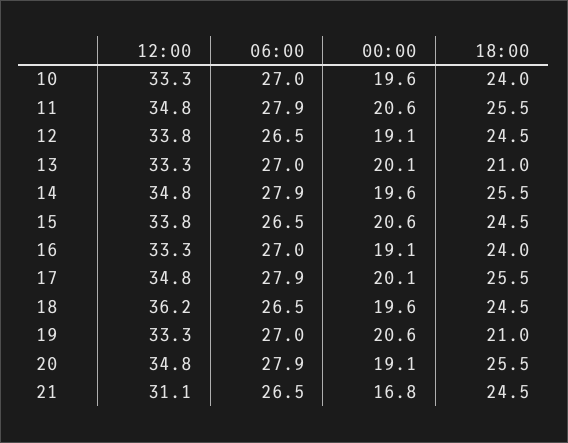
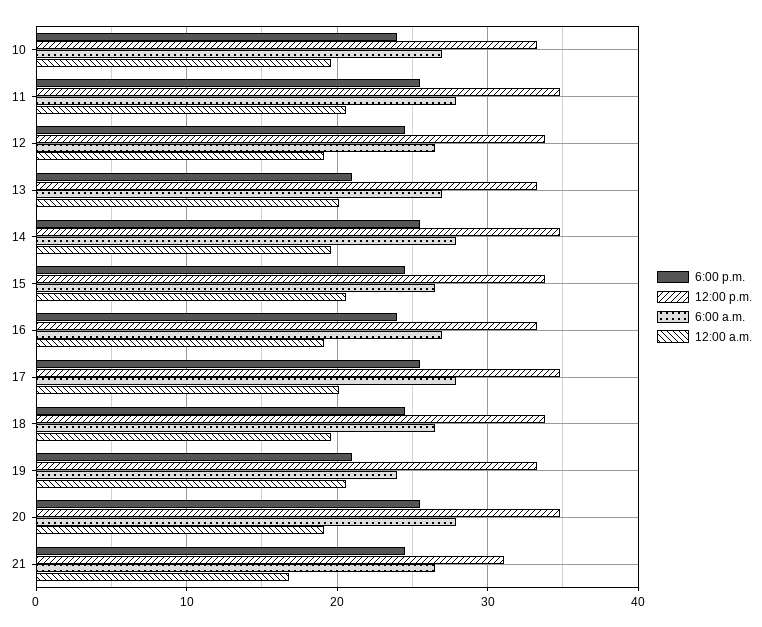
  {
    "12:00": {
      "10": 33.3,
      "11": 34.8,
      "12": 33.8,
      "13": 33.3,
      "14": 34.8,
      "15": 33.8,
      "16": 33.3,
      "17": 34.8,
-     "18": 36.2,
+     "18": 34,
      "19": 33.3,
      "20": 34.8,
      "21": 31.1
    },
    "06:00": {
      "10": 27,
      "11": 27.9,
      "12": 26.5,
      "13": 27,
      "14": 27.9,
      "15": 26.5,
      "16": 27,
      "17": 27.9,
      "18": 26.5,
-     "19": 27,
+     "19": 24,
      "20": 27.9,
      "21": 26.5
    },
    "00:00": {
      "10": 19.6,
      "11": 20.6,
      "12": 19.1,
      "13": 20.1,
      "14": 19.6,
      "15": 20.6,
      "16": 19.1,
      "17": 20.1,
      "18": 19.6,
      "19": 20.6,
      "20": 19.1,
      "21": 16.8
    },
    "18:00": {
      "10": 24,
      "11": 25.5,
      "12": 24.5,
      "13": 21,
      "14": 25.5,
      "15": 24.5,
      "16": 24,
      "17": 25.5,
      "18": 24.5,
      "19": 21,
      "20": 25.5,
      "21": 24.5
    }
  }

